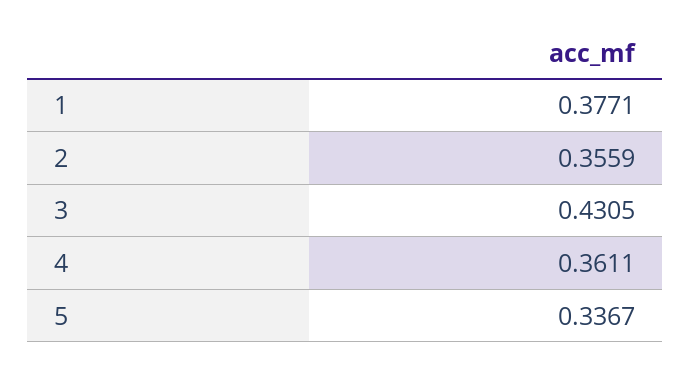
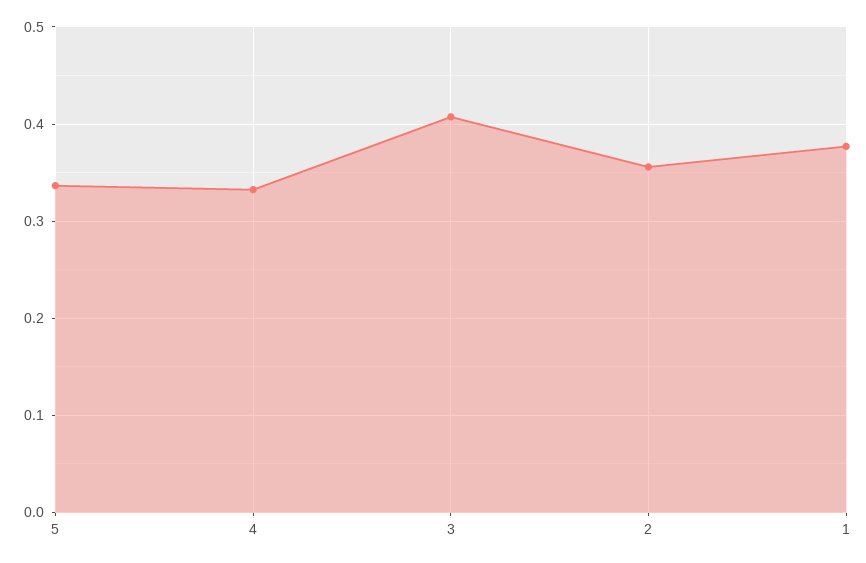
  {
    "1": 0.3771,
    "2": 0.3559,
-   "3": 0.4305,
+   "3": 0.41,
-   "4": 0.3611,
+   "4": 0.33,
    "5": 0.3367
  }

